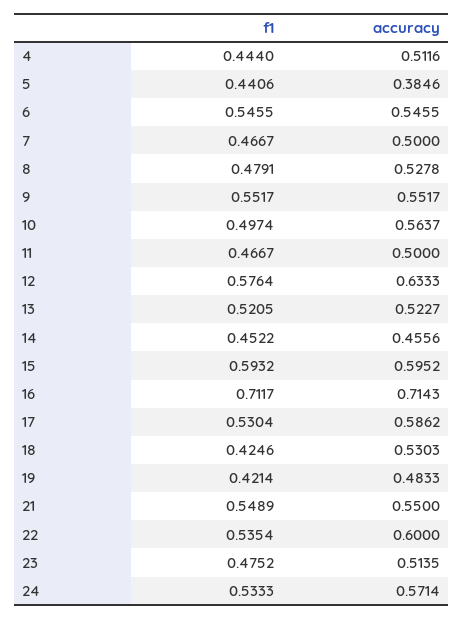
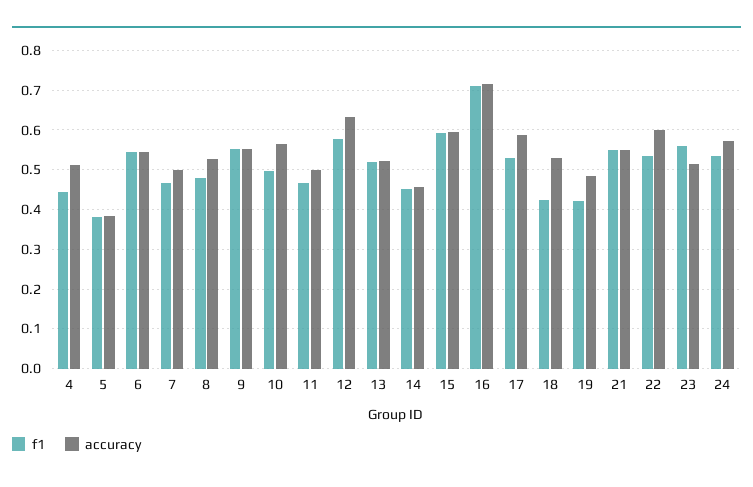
  {
    "f1": {
      "4": 0.444,
-     "5": 0.4406,
+     "5": 0.38,
      "6": 0.5455,
      "7": 0.4667,
      "8": 0.4791,
      "9": 0.5517,
      "10": 0.4974,
      "11": 0.4667,
      "12": 0.5764,
      "13": 0.5205,
      "14": 0.4522,
      "15": 0.5932,
      "16": 0.7117,
      "17": 0.5304,
      "18": 0.4246,
      "19": 0.4214,
      "21": 0.5489,
      "22": 0.5354,
-     "23": 0.4752,
+     "23": 0.56,
      "24": 0.5333
    },
    "accuracy": {
      "4": 0.5116,
      "5": 0.3846,
      "6": 0.5455,
      "7": 0.5,
      "8": 0.5278,
      "9": 0.5517,
      "10": 0.5637,
      "11": 0.5,
      "12": 0.6333,
      "13": 0.5227,
      "14": 0.4556,
      "15": 0.5952,
      "16": 0.7143,
      "17": 0.5862,
      "18": 0.5303,
      "19": 0.4833,
      "21": 0.55,
      "22": 0.6,
      "23": 0.5135,
      "24": 0.5714
    }
  }

